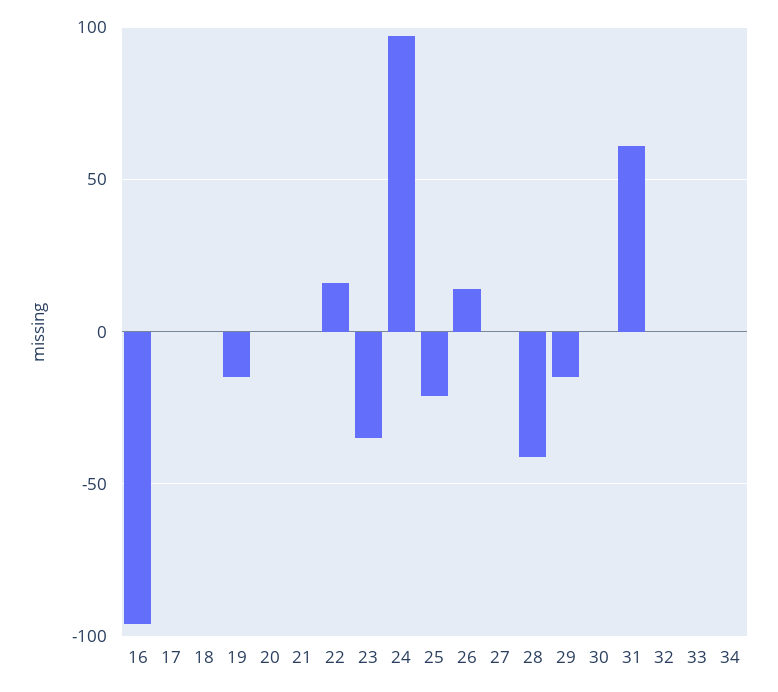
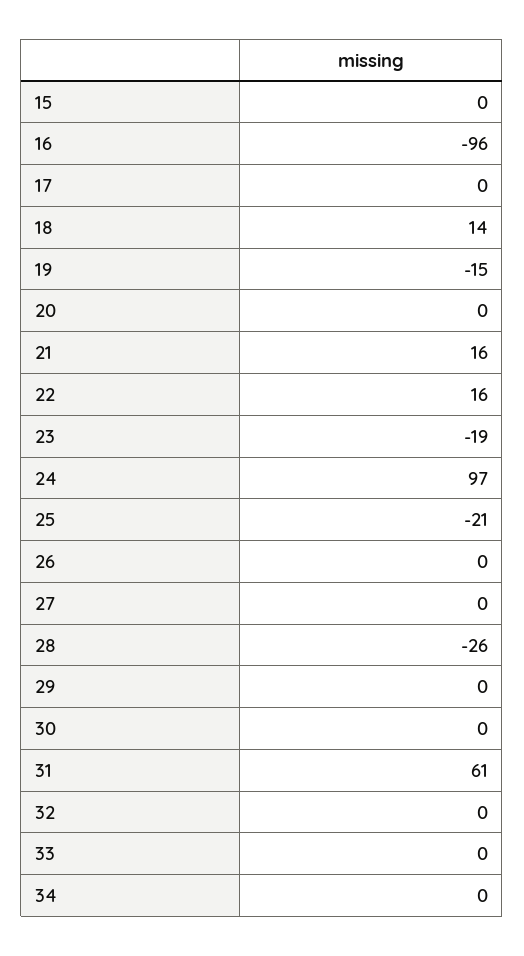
  {
    "16": -96,
    "17": 0,
-   "18": 0,
+   "18": 14,
    "19": -15,
    "20": 0,
-   "21": 0,
+   "21": 16,
    "22": 16,
-   "23": -35,
+   "23": -19,
    "24": 97,
    "25": -21,
-   "26": 15,
+   "26": 0,
    "27": 0,
-   "28": -40,
+   "28": -26,
-   "29": -15,
+   "29": 0,
    "30": 0,
    "31": 61,
    "32": 0,
    "33": 0,
-   "34": 0
+   "34": 0,
+   "15": 0
  }

